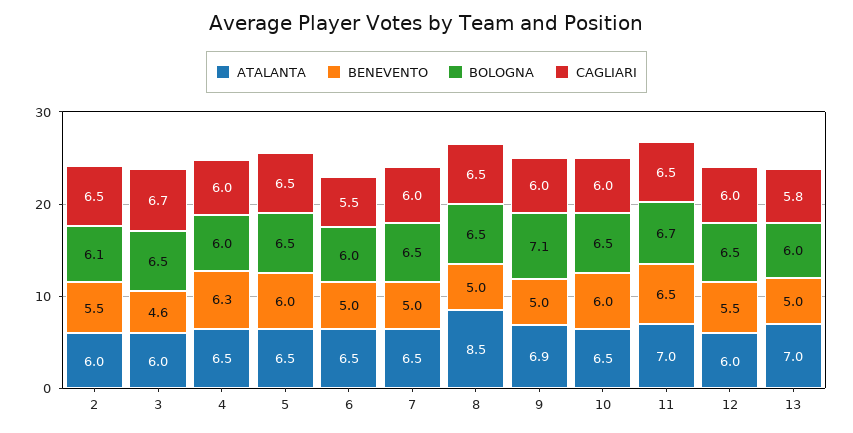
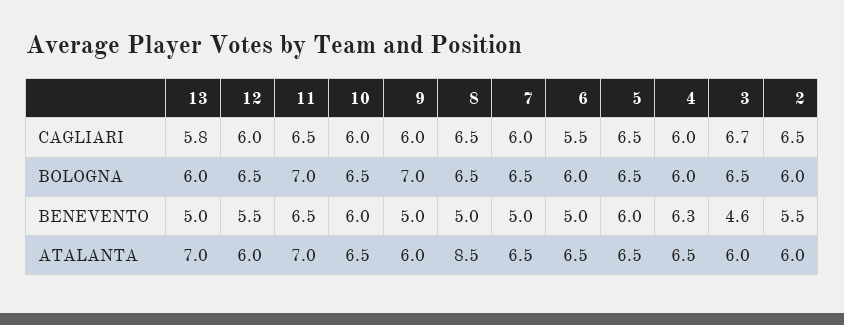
  {
    "ATALANTA": {
      "2": 6,
      "3": 6,
      "4": 6.5,
      "5": 6.5,
      "6": 6.5,
      "7": 6.5,
      "8": 8.5,
-     "9": 6.9,
+     "9": 6,
      "10": 6.5,
      "11": 7,
      "12": 6,
      "13": 7
    },
    "BENEVENTO": {
      "2": 5.5,
      "3": 4.6,
      "4": 6.3,
      "5": 6,
      "6": 5,
      "7": 5,
      "8": 5,
      "9": 5,
      "10": 6,
      "11": 6.5,
      "12": 5.5,
      "13": 5
    },
    "BOLOGNA": {
-     "2": 6.1,
+     "2": 6,
      "3": 6.5,
      "4": 6,
      "5": 6.5,
      "6": 6,
      "7": 6.5,
      "8": 6.5,
-     "9": 7.1,
+     "9": 7,
      "10": 6.5,
-     "11": 6.7,
+     "11": 7,
      "12": 6.5,
      "13": 6
    },
    "CAGLIARI": {
      "2": 6.5,
      "3": 6.7,
      "4": 6,
      "5": 6.5,
      "6": 5.5,
      "7": 6,
      "8": 6.5,
      "9": 6,
      "10": 6,
      "11": 6.5,
      "12": 6,
      "13": 5.8
    }
  }

